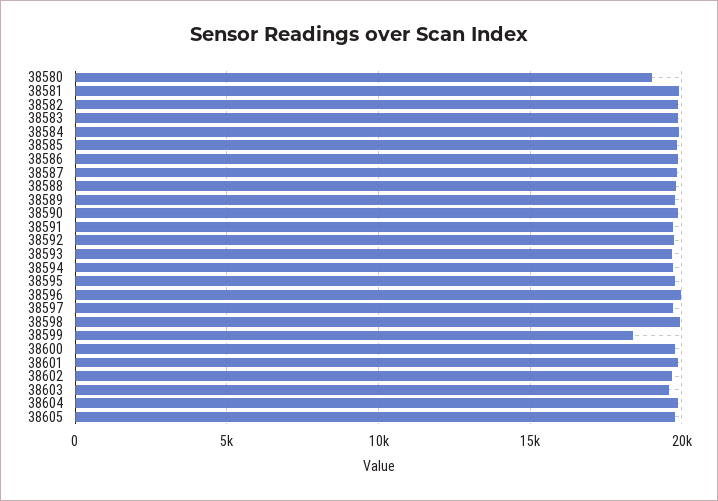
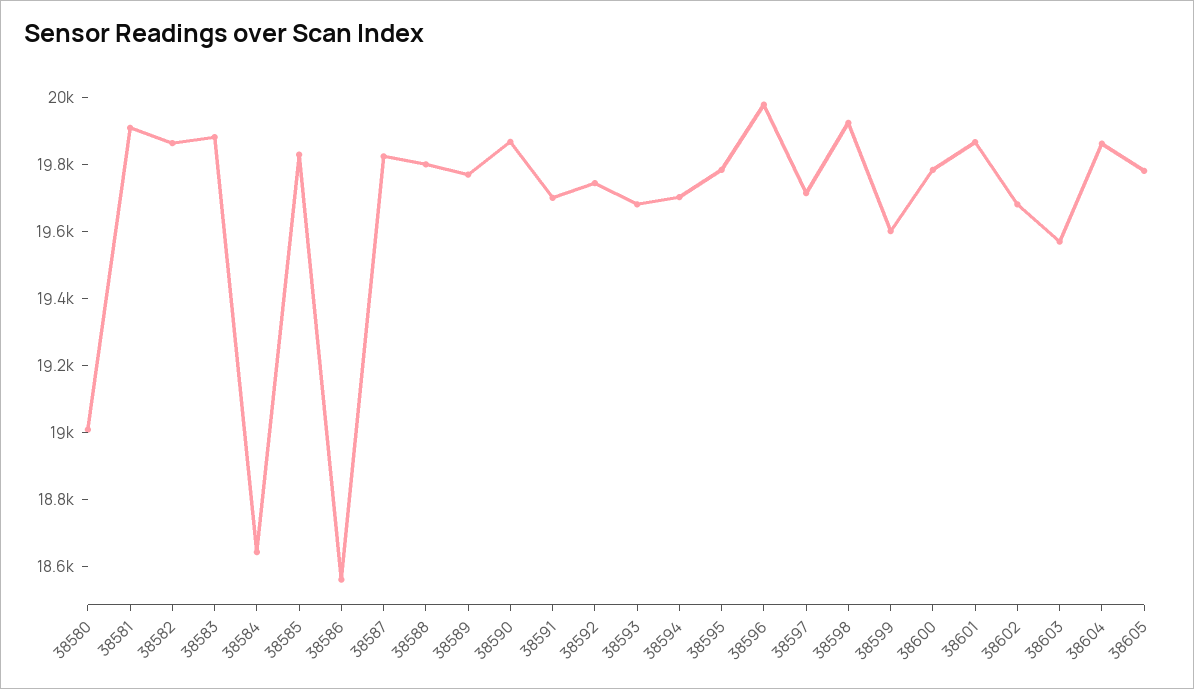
  {
    "38580": 19000,
    "38581": 19900,
    "38582": 19850,
    "38583": 19900,
-   "38584": 20000,
+   "38584": 18650,
    "38585": 19850,
-   "38586": 20000,
+   "38586": 18550,
    "38587": 19850,
    "38588": 19800,
    "38589": 19750,
    "38590": 19850,
    "38591": 19700,
    "38592": 19750,
    "38593": 19700,
    "38594": 19700,
    "38595": 19800,
    "38596": 20000,
    "38597": 19700,
    "38598": 19950,
-   "38599": 18500,
+   "38599": 19600,
    "38600": 19800,
    "38601": 19850,
    "38602": 19700,
    "38603": 19550,
    "38604": 19850,
    "38605": 19800
  }

